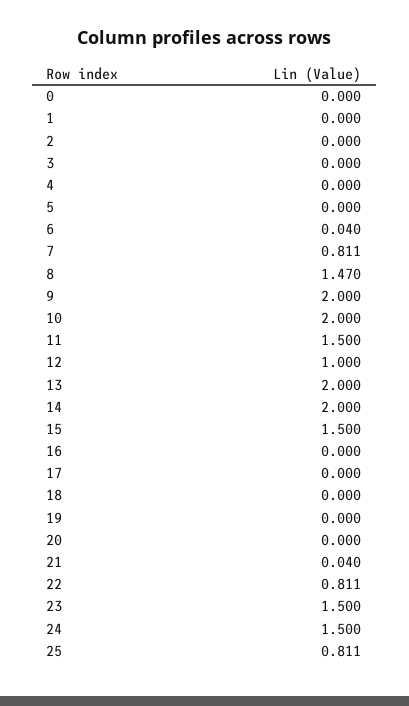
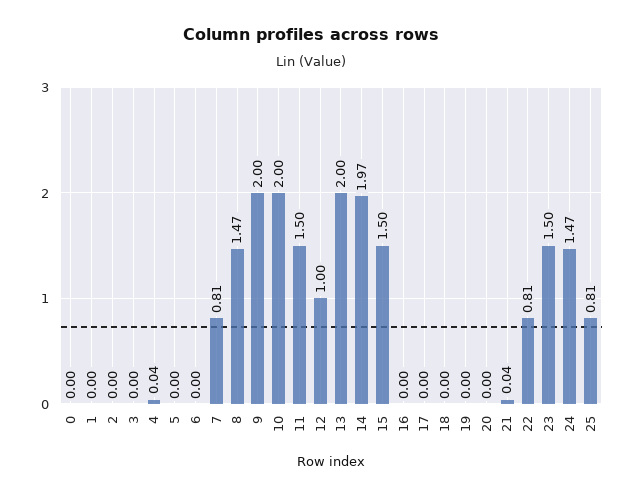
  {
    "0": 0,
    "1": 0,
    "2": 0,
    "3": 0,
-   "4": 0,
+   "4": 0.04,
    "5": 0,
-   "6": 0.04,
+   "6": 0,
    "7": 0.811,
    "8": 1.47,
    "9": 2,
    "10": 2,
    "11": 1.5,
    "12": 1,
    "13": 2,
-   "14": 2,
+   "14": 1.97,
    "15": 1.5,
    "16": 0,
    "17": 0,
    "18": 0,
    "19": 0,
    "20": 0,
    "21": 0.04,
    "22": 0.811,
    "23": 1.5,
-   "24": 1.5,
+   "24": 1.47,
    "25": 0.811
  }

